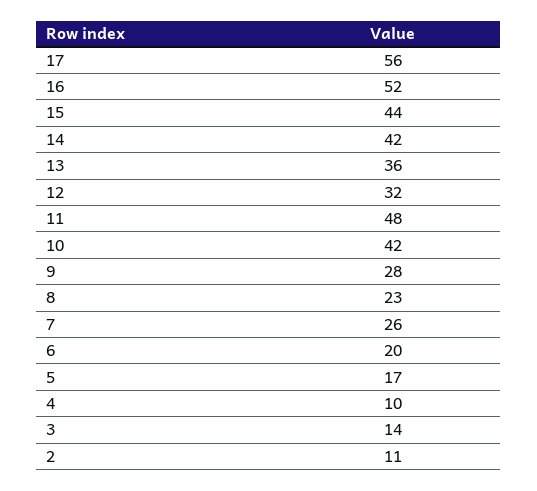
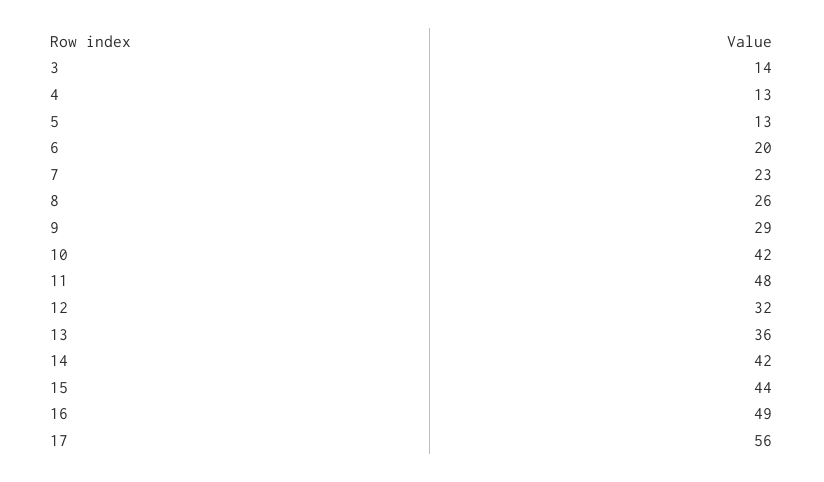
  {
    "17": 56,
-   "16": 52,
+   "16": 49,
    "15": 44,
    "14": 42,
    "13": 36,
    "12": 32,
    "11": 48,
    "10": 42,
-   "9": 28,
+   "9": 29,
-   "8": 23,
+   "8": 26,
-   "7": 26,
+   "7": 23,
    "6": 20,
-   "5": 17,
+   "5": 13,
-   "4": 10,
+   "4": 13,
-   "3": 14,
+   "3": 14
-   "2": 11
  }

